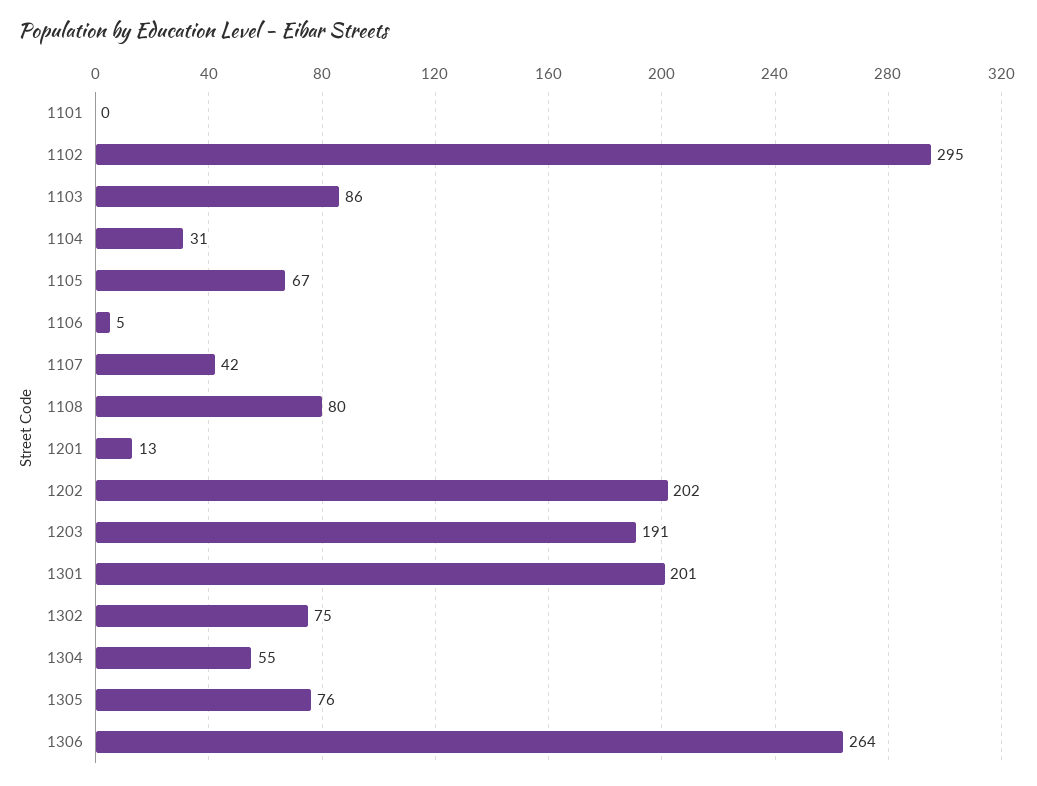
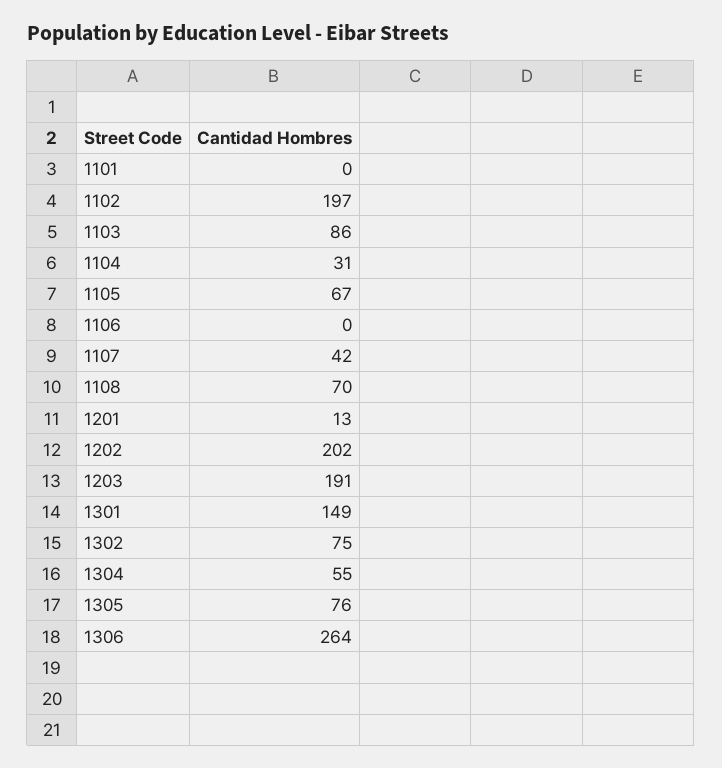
  {
    "1101": 0,
-   "1102": 295,
+   "1102": 197,
    "1103": 86,
    "1104": 31,
    "1105": 67,
-   "1106": 5,
+   "1106": 0,
    "1107": 42,
-   "1108": 80,
+   "1108": 70,
    "1201": 13,
    "1202": 202,
    "1203": 191,
-   "1301": 201,
+   "1301": 149,
    "1302": 75,
    "1304": 55,
    "1305": 76,
    "1306": 264
  }

